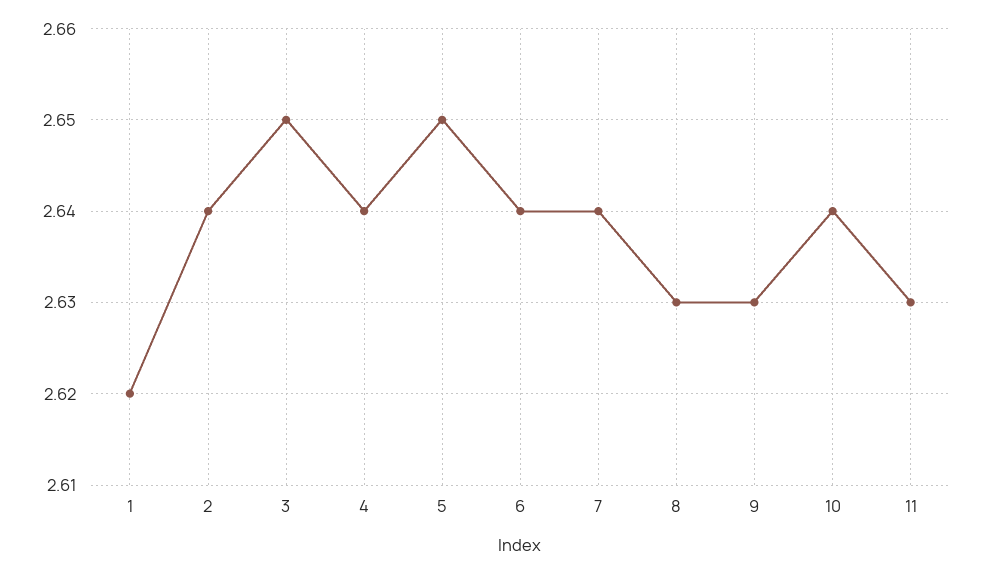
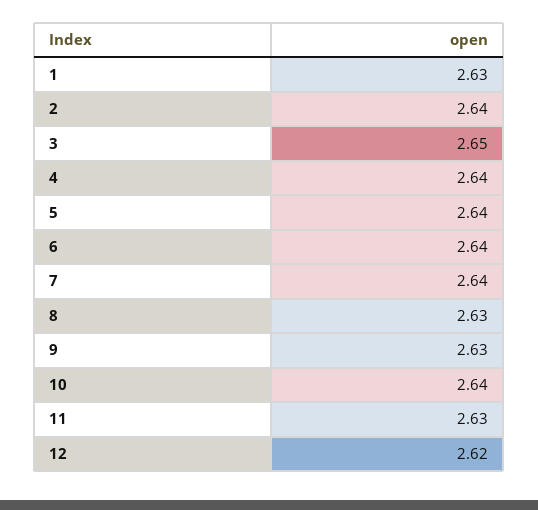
  {
-   "1": 2.62,
+   "1": 2.63,
    "2": 2.64,
    "3": 2.65,
    "4": 2.64,
-   "5": 2.65,
+   "5": 2.64,
    "6": 2.64,
    "7": 2.64,
    "8": 2.63,
    "9": 2.63,
    "10": 2.64,
-   "11": 2.63
+   "11": 2.63,
+   "12": 2.62
  }

